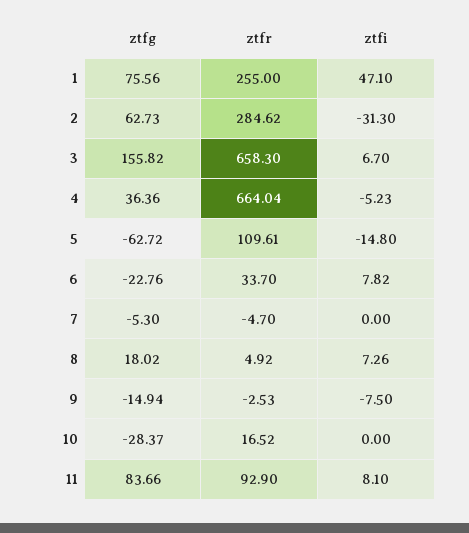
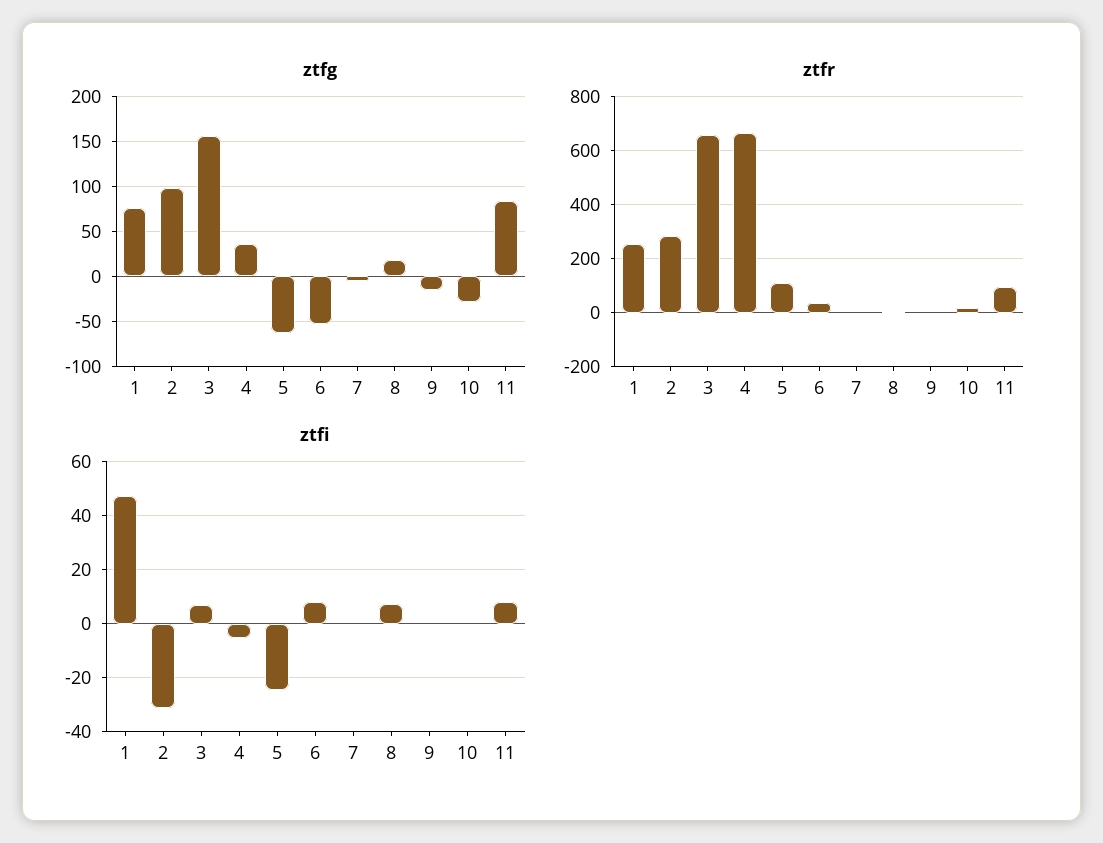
  {
    "ztfg": {
      "1": 75.56,
-     "2": 62.73,
+     "2": 100,
      "3": 155.82,
      "4": 36.36,
      "5": -62.72,
-     "6": -22.76,
+     "6": -50,
      "7": -5.3,
      "8": 18.02,
      "9": -14.94,
      "10": -28.37,
      "11": 83.66
    },
    "ztfr": {
      "1": 255,
      "2": 284.62,
      "3": 658.3,
      "4": 664.04,
      "5": 109.61,
      "6": 33.7,
      "7": -4.7,
      "8": 4.92,
      "9": -2.53,
      "10": 16.52,
      "11": 92.9
    },
    "ztfi": {
      "1": 47.1,
      "2": -31.3,
      "3": 6.7,
      "4": -5.23,
-     "5": -14.8,
+     "5": -25,
      "6": 7.82,
      "7": 0,
      "8": 7.26,
-     "9": -7.5,
+     "9": 0,
      "10": 0,
      "11": 8.1
    }
  }

